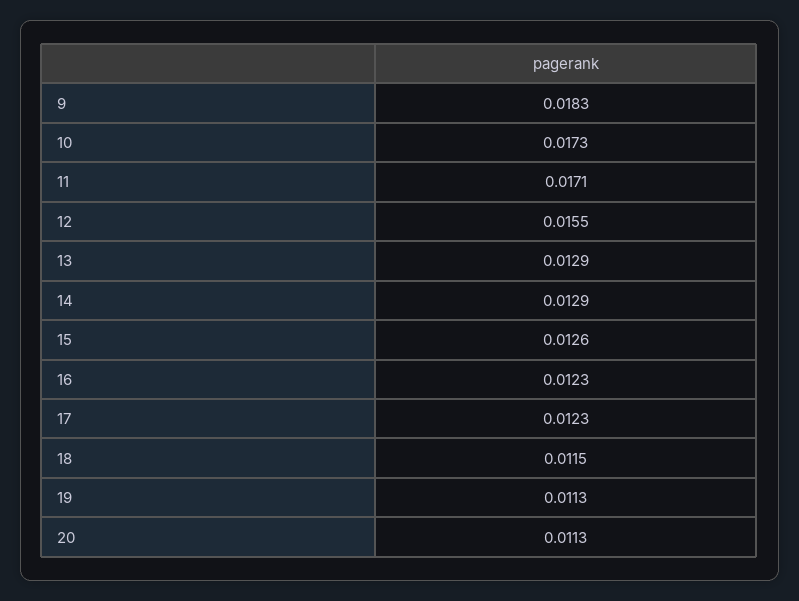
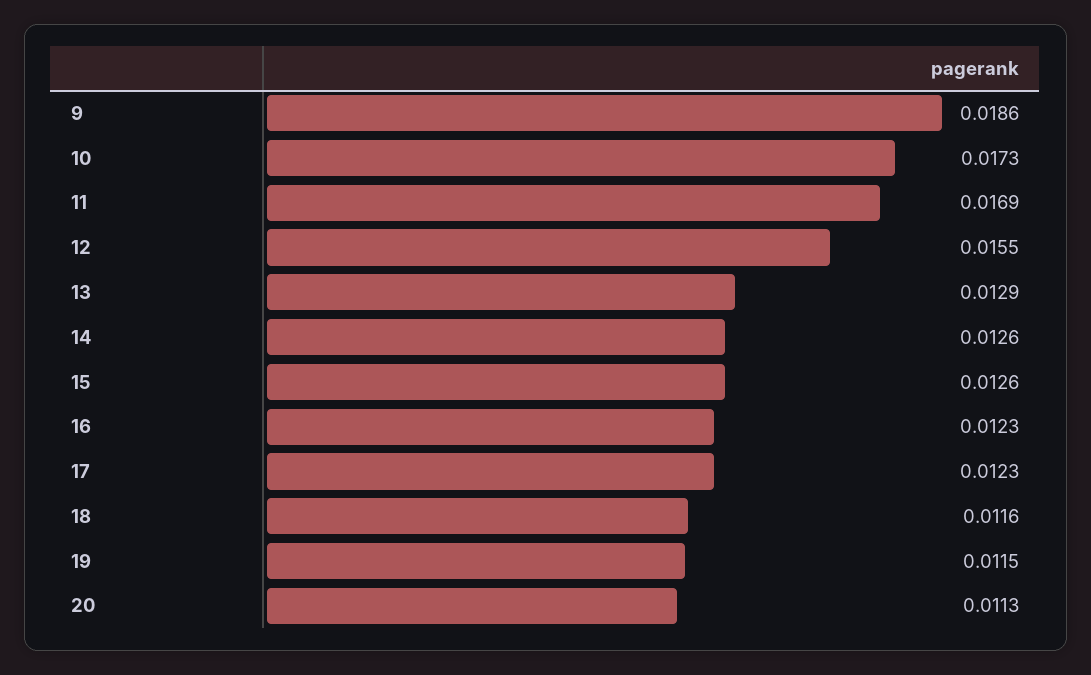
  {
-   "9": 0.0183,
+   "9": 0.0186,
    "10": 0.0173,
-   "11": 0.0171,
+   "11": 0.0169,
    "12": 0.0155,
    "13": 0.0129,
-   "14": 0.0129,
+   "14": 0.0126,
    "15": 0.0126,
    "16": 0.0123,
    "17": 0.0123,
-   "18": 0.0115,
+   "18": 0.0116,
-   "19": 0.0113,
+   "19": 0.0115,
    "20": 0.0113
  }

